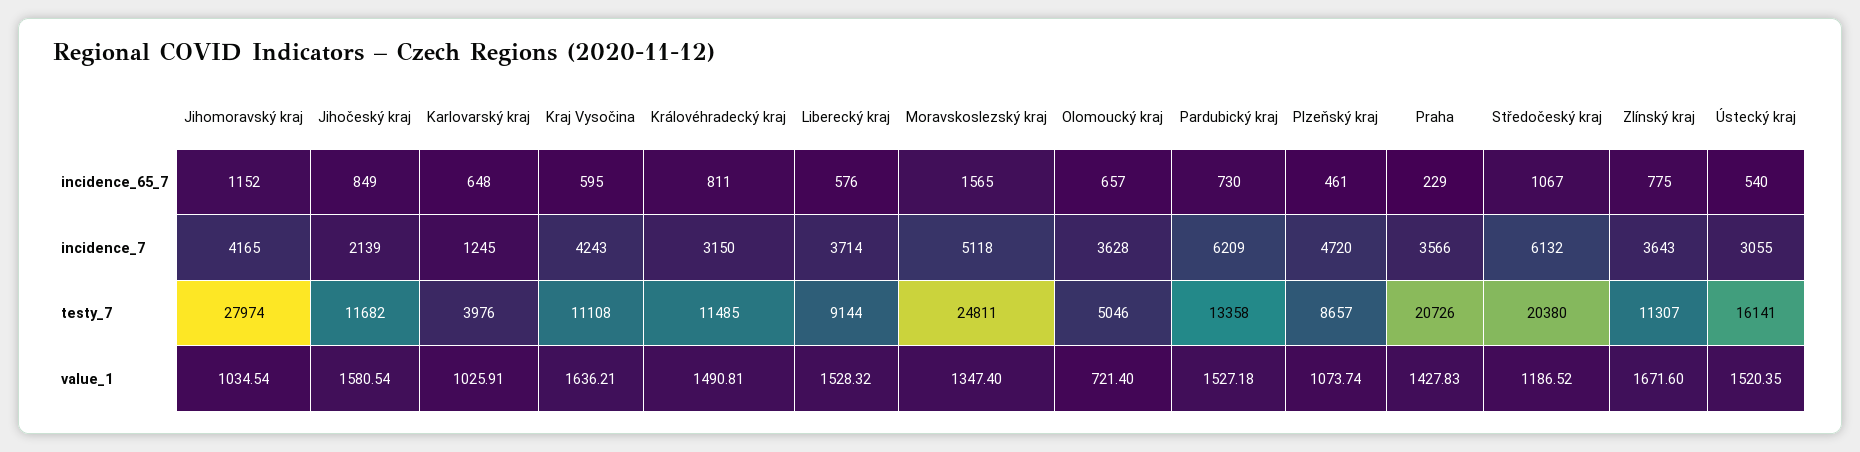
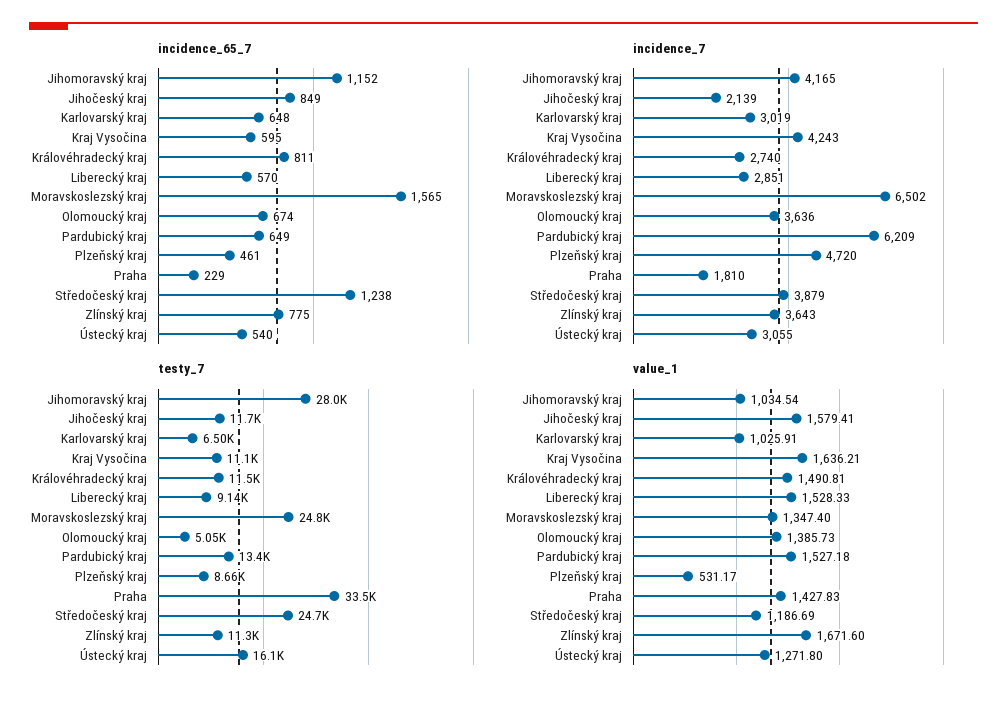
  {
    "incidence_65_7": {
      "Jihomoravský kraj": 1152,
      "Jihočeský kraj": 849,
      "Karlovarský kraj": 648,
      "Kraj Vysočina": 595,
      "Královéhradecký kraj": 811,
-     "Liberecký kraj": 576,
+     "Liberecký kraj": 570,
      "Moravskoslezský kraj": 1565,
-     "Olomoucký kraj": 657,
+     "Olomoucký kraj": 674,
-     "Pardubický kraj": 730,
+     "Pardubický kraj": 649,
      "Plzeňský kraj": 461,
      "Praha": 229,
-     "Středočeský kraj": 1067,
+     "Středočeský kraj": 1238,
      "Zlínský kraj": 775,
      "Ústecký kraj": 540
    },
    "incidence_7": {
      "Jihomoravský kraj": 4165,
      "Jihočeský kraj": 2139,
-     "Karlovarský kraj": 1245,
+     "Karlovarský kraj": 3019,
      "Kraj Vysočina": 4243,
-     "Královéhradecký kraj": 3150,
+     "Královéhradecký kraj": 2740,
-     "Liberecký kraj": 3714,
+     "Liberecký kraj": 2851,
-     "Moravskoslezský kraj": 5118,
+     "Moravskoslezský kraj": 6502,
-     "Olomoucký kraj": 3628,
+     "Olomoucký kraj": 3636,
      "Pardubický kraj": 6209,
      "Plzeňský kraj": 4720,
-     "Praha": 3566,
+     "Praha": 1810,
-     "Středočeský kraj": 6132,
+     "Středočeský kraj": 3879,
      "Zlínský kraj": 3643,
      "Ústecký kraj": 3055
    },
    "testy_7": {
      "Jihomoravský kraj": 27974,
      "Jihočeský kraj": 11682,
-     "Karlovarský kraj": 3976,
+     "Karlovarský kraj": 6500,
      "Kraj Vysočina": 11108,
      "Královéhradecký kraj": 11485,
      "Liberecký kraj": 9144,
      "Moravskoslezský kraj": 24811,
      "Olomoucký kraj": 5046,
      "Pardubický kraj": 13358,
      "Plzeňský kraj": 8657,
-     "Praha": 20726,
+     "Praha": 33500,
-     "Středočeský kraj": 20380,
+     "Středočeský kraj": 24700,
      "Zlínský kraj": 11307,
      "Ústecký kraj": 16141
    },
    "value_1": {
      "Jihomoravský kraj": 1034.54,
-     "Jihočeský kraj": 1580.54,
+     "Jihočeský kraj": 1579.41,
      "Karlovarský kraj": 1025.91,
      "Kraj Vysočina": 1636.21,
      "Královéhradecký kraj": 1490.81,
-     "Liberecký kraj": 1528.32,
+     "Liberecký kraj": 1528.33,
      "Moravskoslezský kraj": 1347.4,
-     "Olomoucký kraj": 721.4,
+     "Olomoucký kraj": 1385.73,
      "Pardubický kraj": 1527.18,
-     "Plzeňský kraj": 1073.74,
+     "Plzeňský kraj": 531.17,
      "Praha": 1427.83,
-     "Středočeský kraj": 1186.52,
+     "Středočeský kraj": 1186.69,
      "Zlínský kraj": 1671.6,
-     "Ústecký kraj": 1520.35
+     "Ústecký kraj": 1271.8
    }
  }

